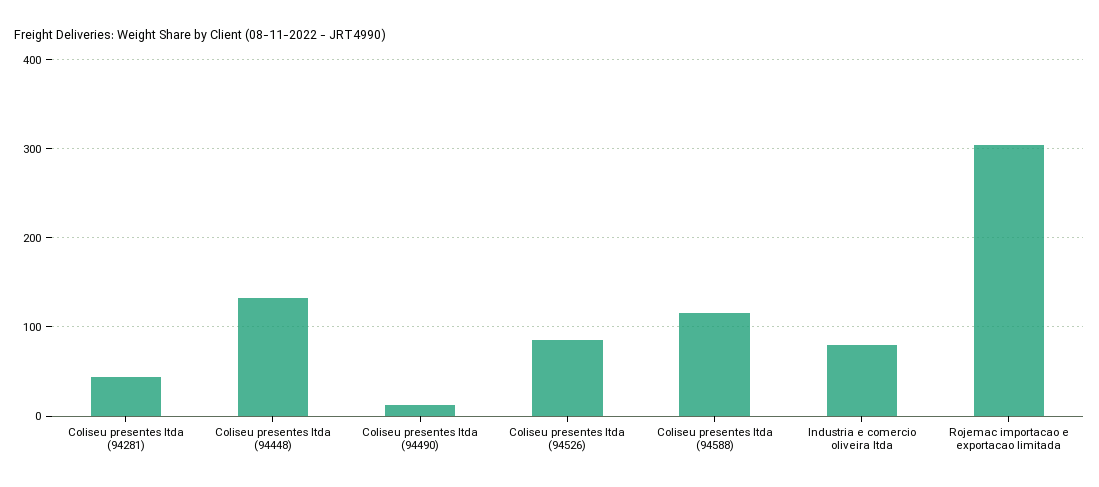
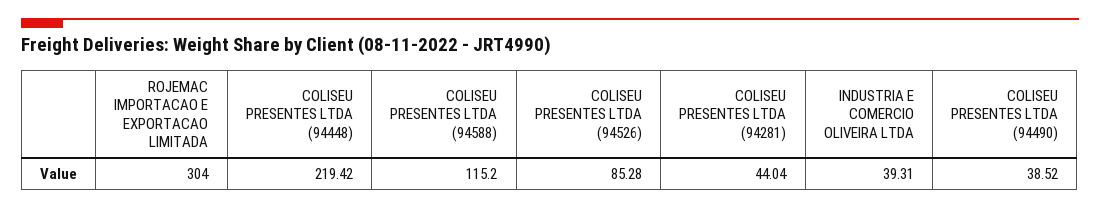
  {
    "Coliseu presentes ltda (94281)": 44.04,
-   "Coliseu presentes ltda (94448)": 130,
+   "Coliseu presentes ltda (94448)": 219.42,
-   "Coliseu presentes ltda (94490)": 10,
+   "Coliseu presentes ltda (94490)": 38.52,
    "Coliseu presentes ltda (94526)": 85.28,
    "Coliseu presentes ltda (94588)": 115.2,
-   "Industria e comercio oliveira ltda": 80,
+   "Industria e comercio oliveira ltda": 39.31,
    "Rojemac importacao e exportacao limitada": 304
  }

